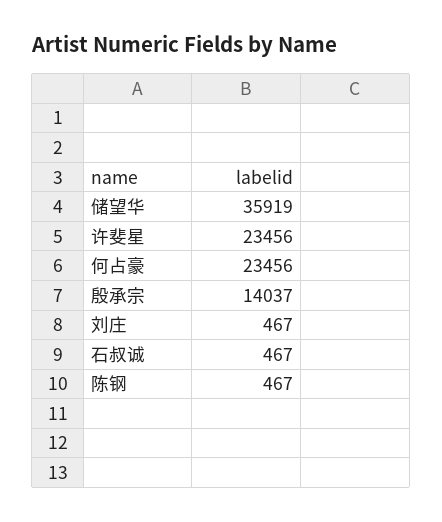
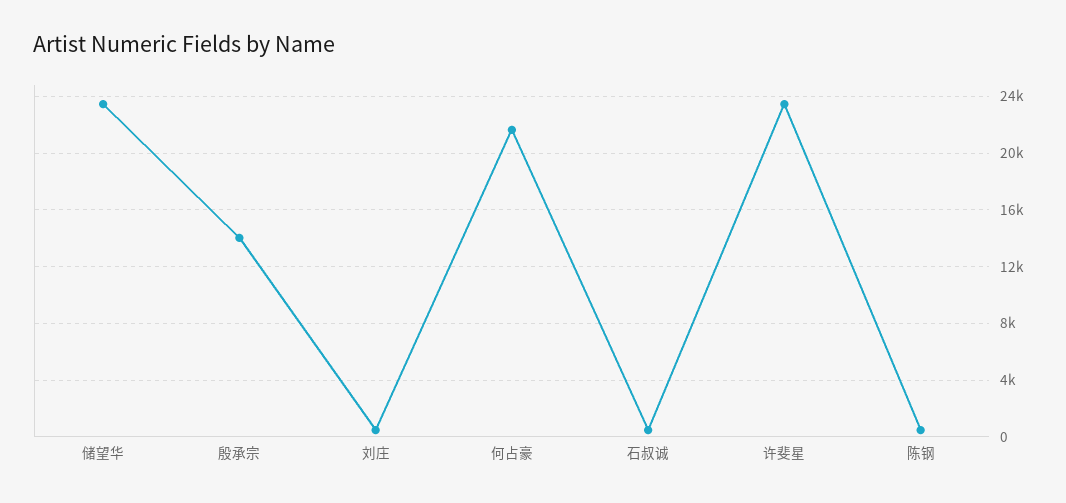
  {
-   "储望华": 35919,
+   "储望华": 23500,
    "许斐星": 23456,
-   "何占豪": 23456,
+   "何占豪": 21500,
    "殷承宗": 14037,
    "刘庄": 467,
    "石叔诚": 467,
    "陈钢": 467
  }

